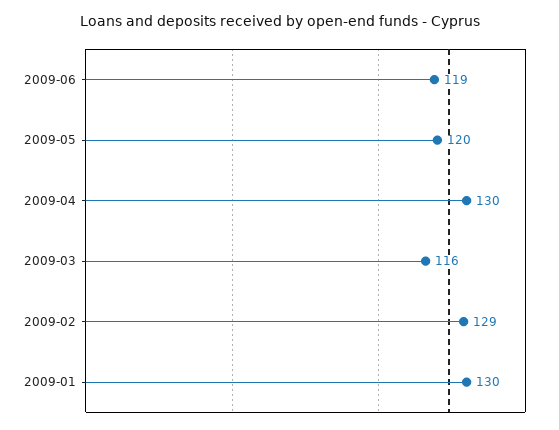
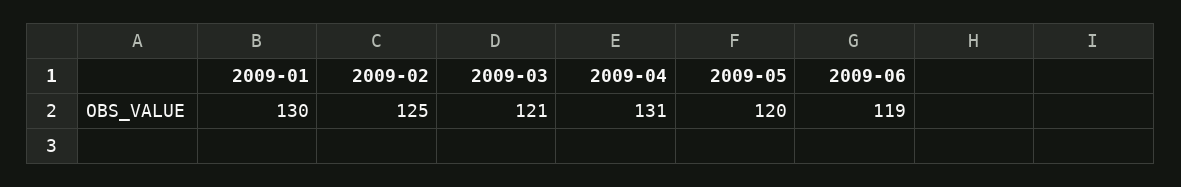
  {
    "2009-06": 119,
    "2009-05": 120,
-   "2009-04": 130,
+   "2009-04": 131,
-   "2009-03": 116,
+   "2009-03": 121,
-   "2009-02": 129,
+   "2009-02": 125,
    "2009-01": 130
  }

